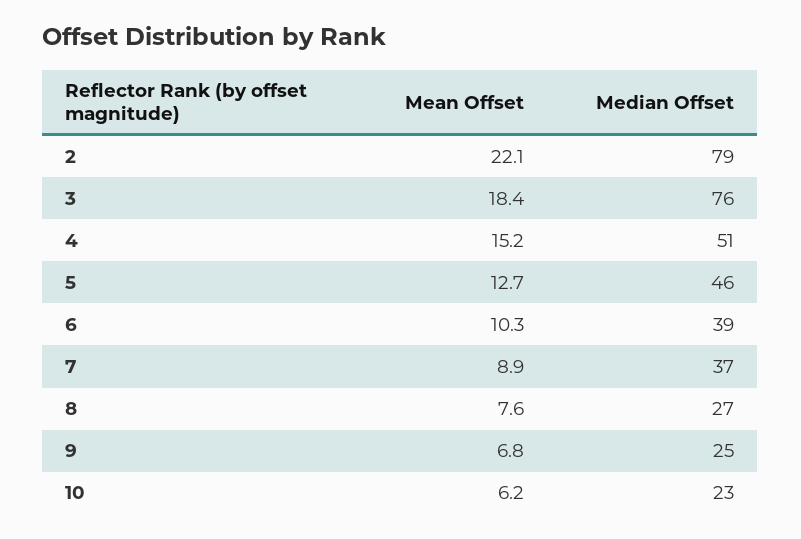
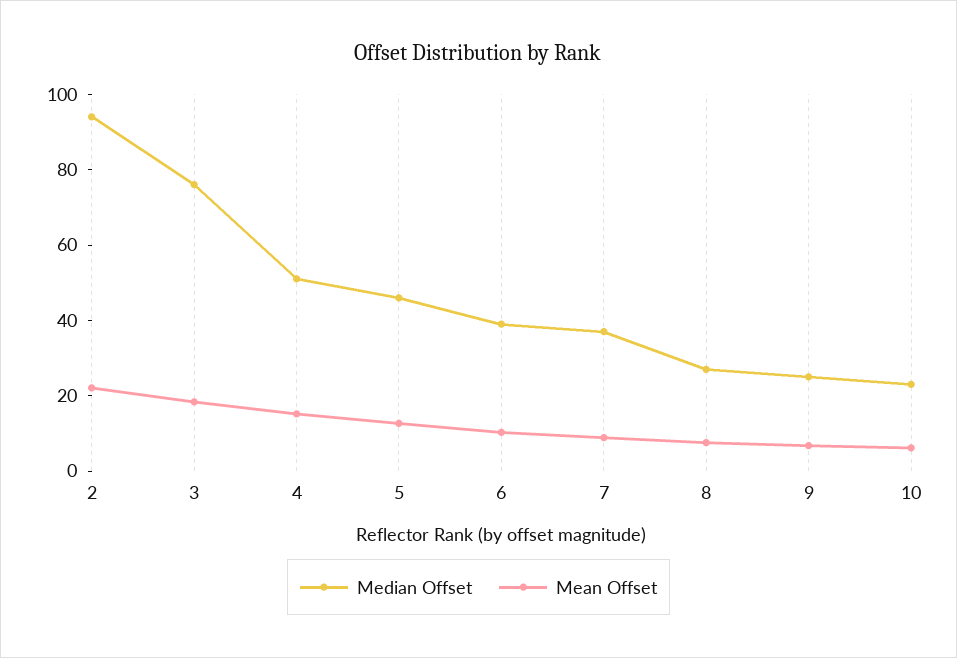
  {
    "Mean Offset": {
      "2": 22.1,
      "3": 18.4,
      "4": 15.2,
      "5": 12.7,
      "6": 10.3,
      "7": 8.9,
      "8": 7.6,
      "9": 6.8,
      "10": 6.2
    },
    "Median Offset": {
-     "2": 79,
+     "2": 95,
      "3": 76,
      "4": 51,
      "5": 46,
      "6": 39,
      "7": 37,
      "8": 27,
      "9": 25,
      "10": 23
    }
  }

